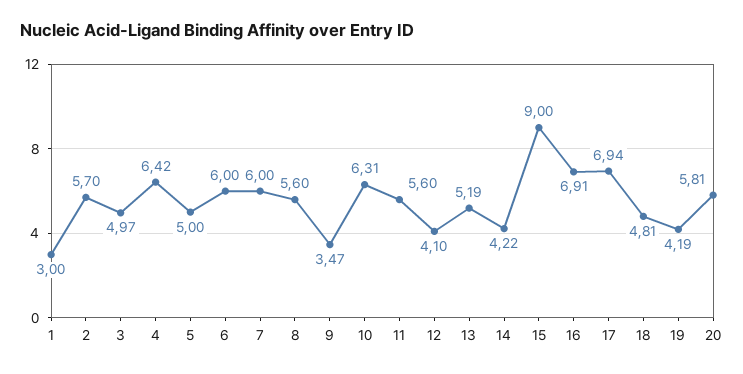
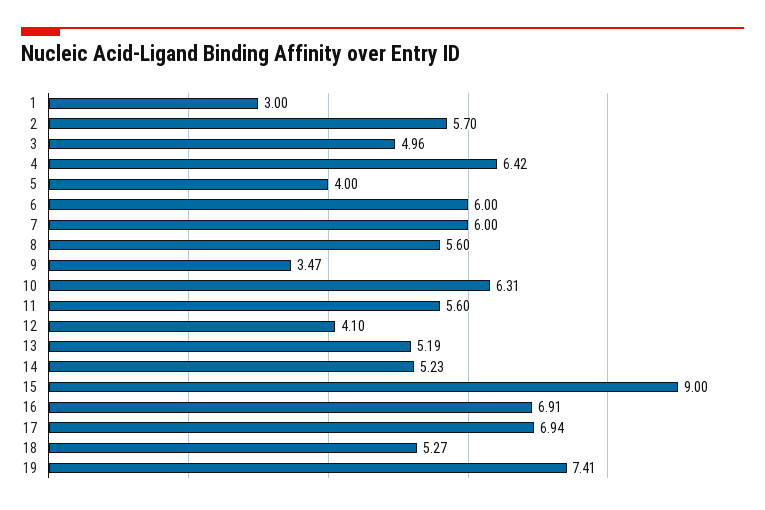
  {
    "1": 3,
    "2": 5.7,
-   "3": 4.97,
+   "3": 4.96,
    "4": 6.42,
-   "5": 5,
+   "5": 4,
    "6": 6,
    "7": 6,
    "8": 5.6,
    "9": 3.47,
    "10": 6.31,
    "11": 5.6,
    "12": 4.1,
    "13": 5.19,
-   "14": 4.22,
+   "14": 5.23,
    "15": 9,
    "16": 6.91,
    "17": 6.94,
-   "18": 4.81,
+   "18": 5.27,
-   "19": 4.19,
+   "19": 7.41
-   "20": 5.81
  }

